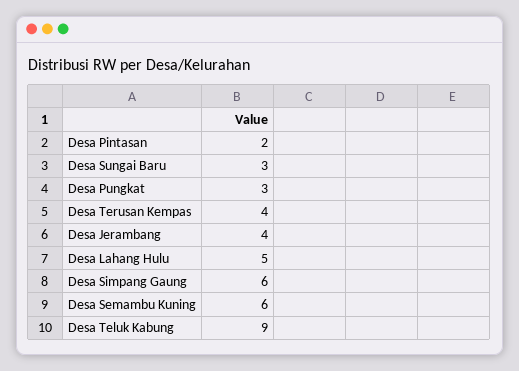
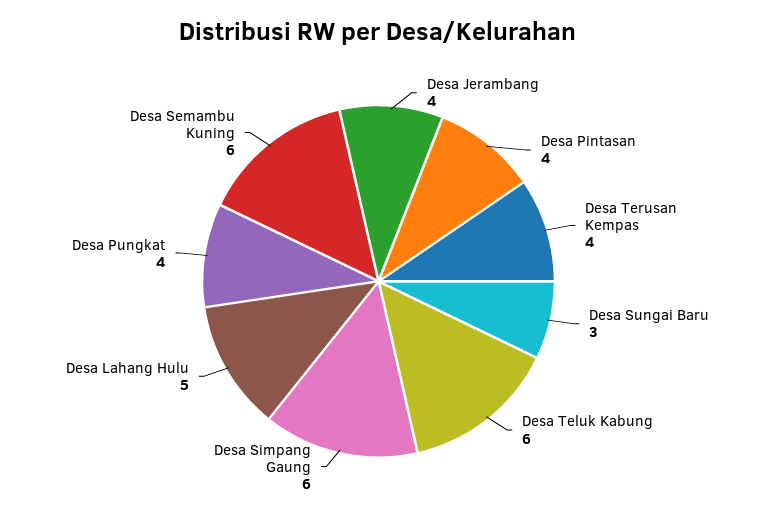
  {
-   "Desa Pintasan": 2,
+   "Desa Pintasan": 4,
    "Desa Sungai Baru": 3,
-   "Desa Pungkat": 3,
+   "Desa Pungkat": 4,
    "Desa Terusan Kempas": 4,
    "Desa Jerambang": 4,
    "Desa Lahang Hulu": 5,
    "Desa Simpang Gaung": 6,
    "Desa Semambu Kuning": 6,
-   "Desa Teluk Kabung": 9
+   "Desa Teluk Kabung": 6
  }

